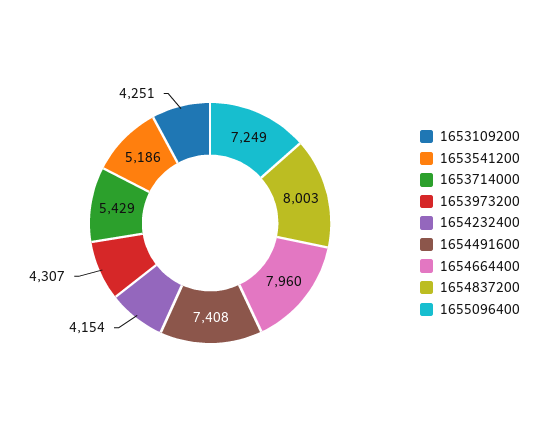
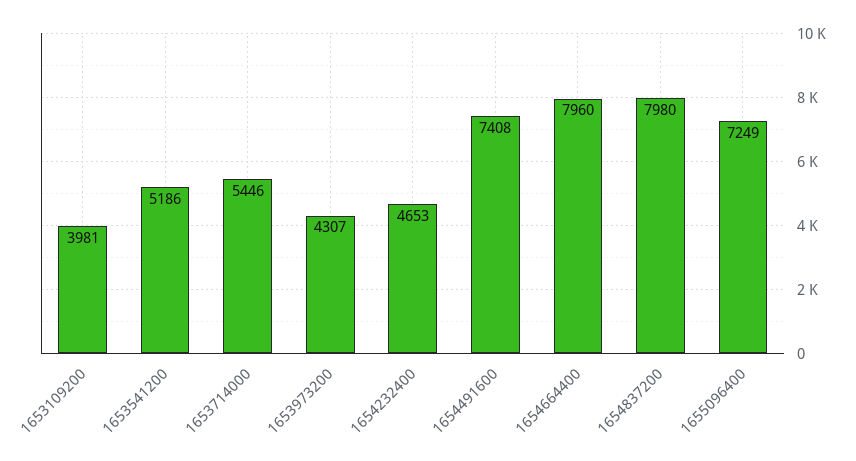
  {
-   "1653109200": 4251,
+   "1653109200": 3981,
    "1653541200": 5186,
-   "1653714000": 5429,
+   "1653714000": 5446,
    "1653973200": 4307,
-   "1654232400": 4154,
+   "1654232400": 4653,
    "1654491600": 7408,
    "1654664400": 7960,
-   "1654837200": 8003,
+   "1654837200": 7980,
    "1655096400": 7249
  }

